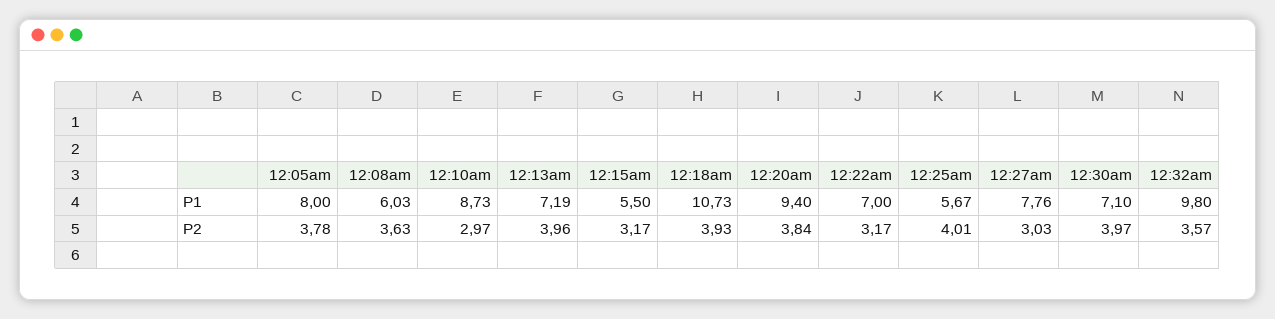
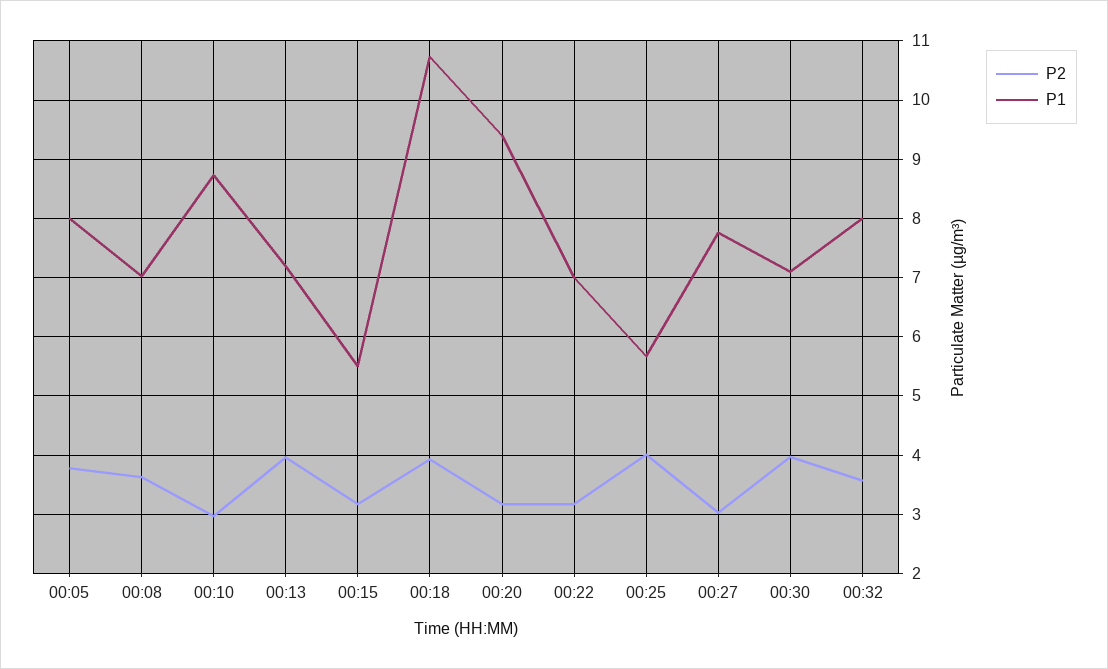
  {
    "P1": {
      "12:05am": 8,
-     "12:08am": 6.03,
+     "12:08am": 7,
      "12:10am": 8.73,
      "12:13am": 7.19,
      "12:15am": 5.5,
      "12:18am": 10.73,
      "12:20am": 9.4,
      "12:22am": 7,
      "12:25am": 5.67,
      "12:27am": 7.76,
      "12:30am": 7.1,
-     "12:32am": 9.8
+     "12:32am": 8
    },
    "P2": {
      "12:05am": 3.78,
      "12:08am": 3.63,
      "12:10am": 2.97,
      "12:13am": 3.96,
      "12:15am": 3.17,
      "12:18am": 3.93,
-     "12:20am": 3.84,
+     "12:20am": 3.2,
      "12:22am": 3.17,
      "12:25am": 4.01,
      "12:27am": 3.03,
      "12:30am": 3.97,
      "12:32am": 3.57
    }
  }

